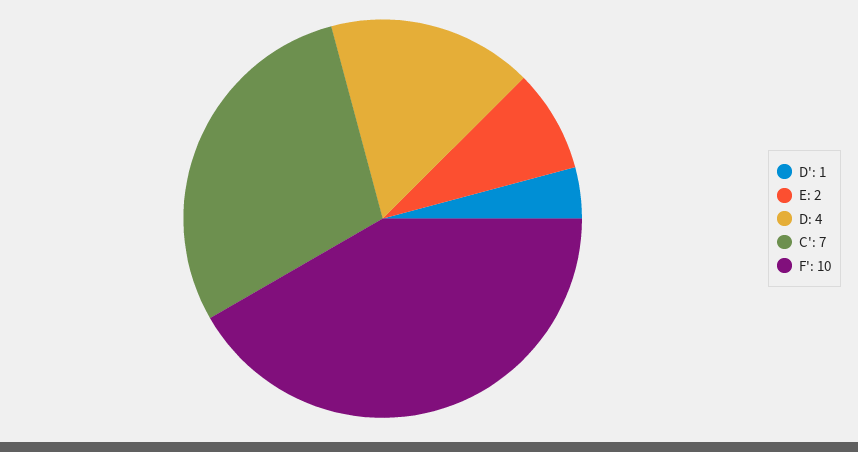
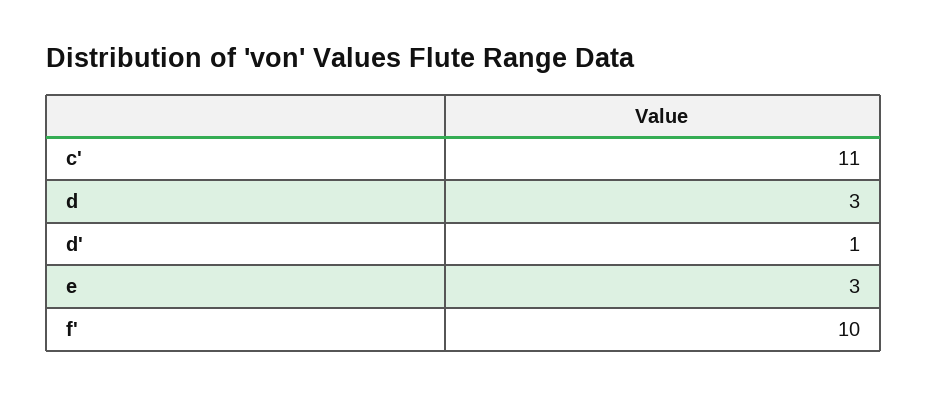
  {
    "D'": 1,
-   "E": 2,
+   "E": 3,
-   "D": 4,
+   "D": 3,
-   "C'": 7,
+   "C'": 11,
    "F'": 10
  }

